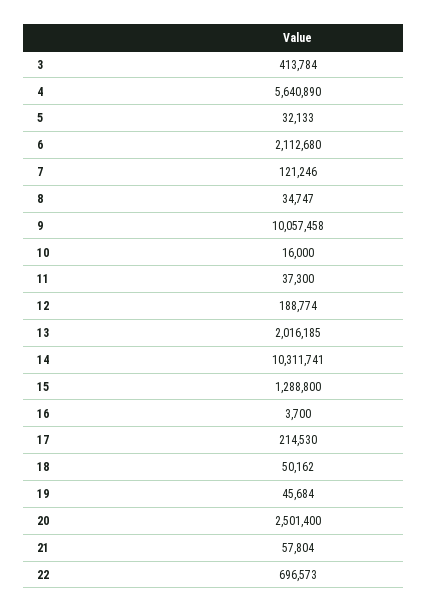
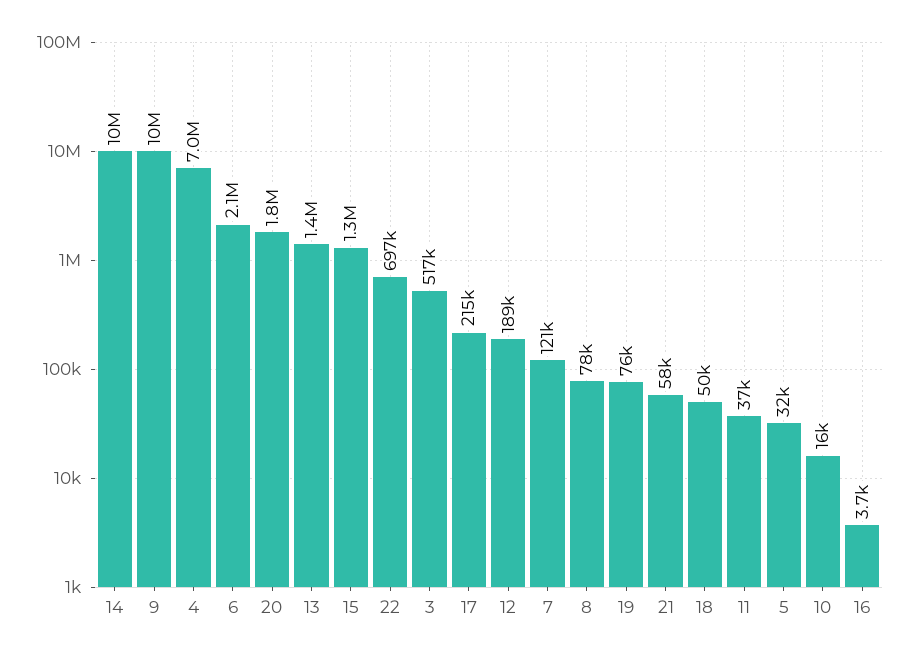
  {
-   "3": 413784,
+   "3": 517000,
-   "4": 5640890,
+   "4": 7000000,
    "5": 32133,
    "6": 2112680,
    "7": 121246,
-   "8": 34747,
+   "8": 78000,
    "9": 10057458,
    "10": 16000,
    "11": 37300,
    "12": 188774,
-   "13": 2016185,
+   "13": 1400000,
    "14": 10311741,
    "15": 1288800,
    "16": 3700,
    "17": 214530,
    "18": 50162,
-   "19": 45684,
+   "19": 76000,
-   "20": 2501400,
+   "20": 1800000,
    "21": 57804,
    "22": 696573
  }

